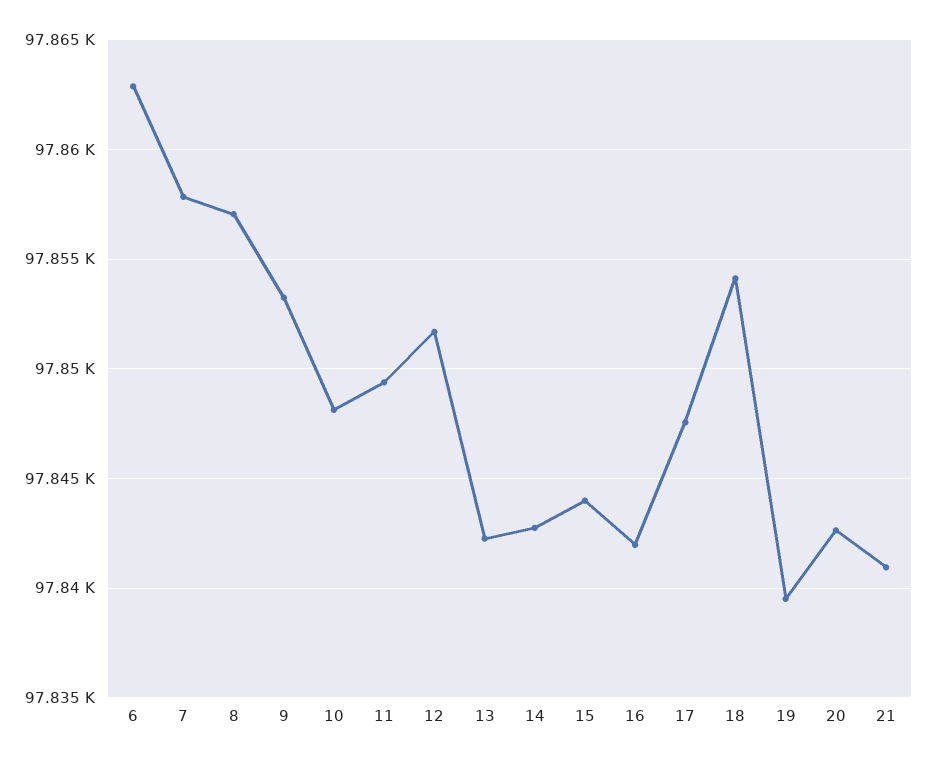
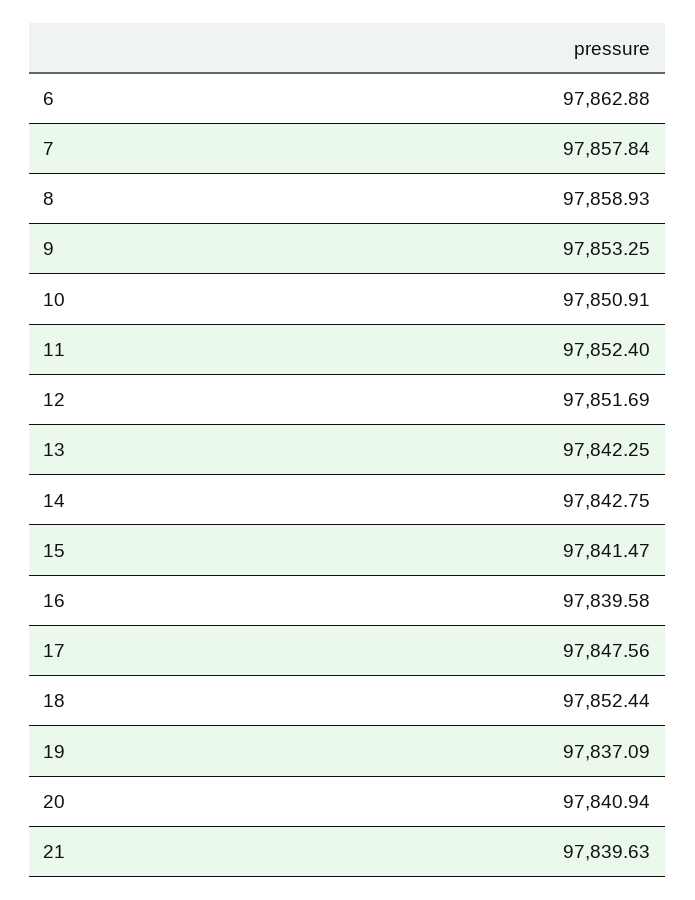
  {
    "6": 97862.88,
    "7": 97857.84,
-   "8": 97857,
+   "8": 97858.93,
    "9": 97853.25,
-   "10": 97848,
+   "10": 97850.91,
-   "11": 97849.5,
+   "11": 97852.4,
    "12": 97851.69,
    "13": 97842.25,
    "14": 97842.75,
-   "15": 97844,
+   "15": 97841.47,
-   "16": 97842,
+   "16": 97839.58,
    "17": 97847.56,
-   "18": 97854,
+   "18": 97852.44,
-   "19": 97839.5,
+   "19": 97837.09,
-   "20": 97842.5,
+   "20": 97840.94,
-   "21": 97841
+   "21": 97839.63
  }

